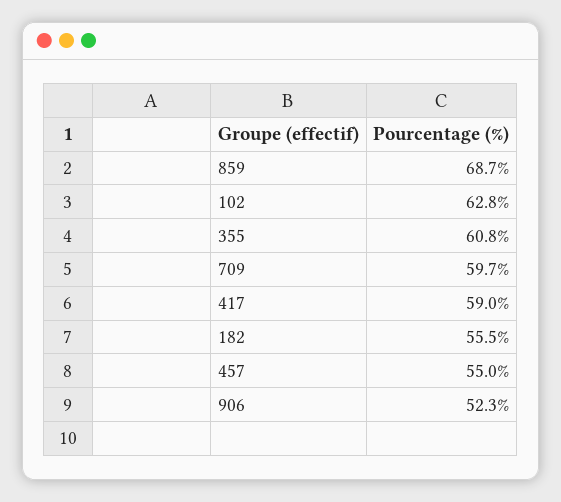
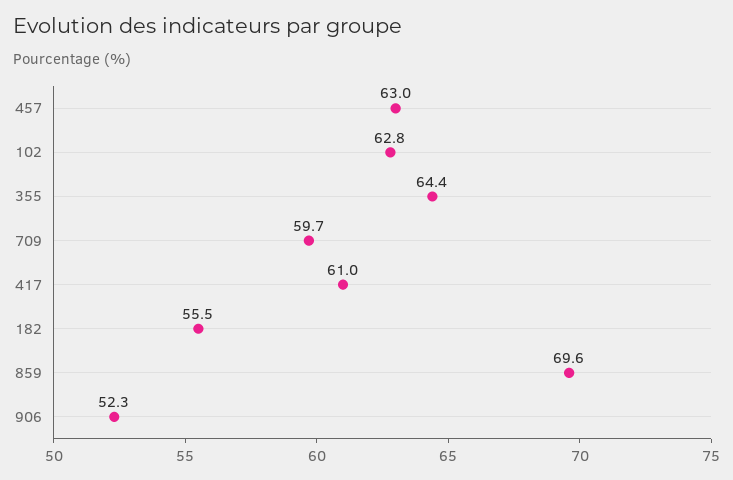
  {
-   "859": 68.7,
+   "859": 69.6,
    "102": 62.8,
-   "355": 60.8,
+   "355": 64.4,
    "709": 59.7,
-   "417": 59,
+   "417": 61,
    "182": 55.5,
-   "457": 55,
+   "457": 63,
    "906": 52.3
  }

